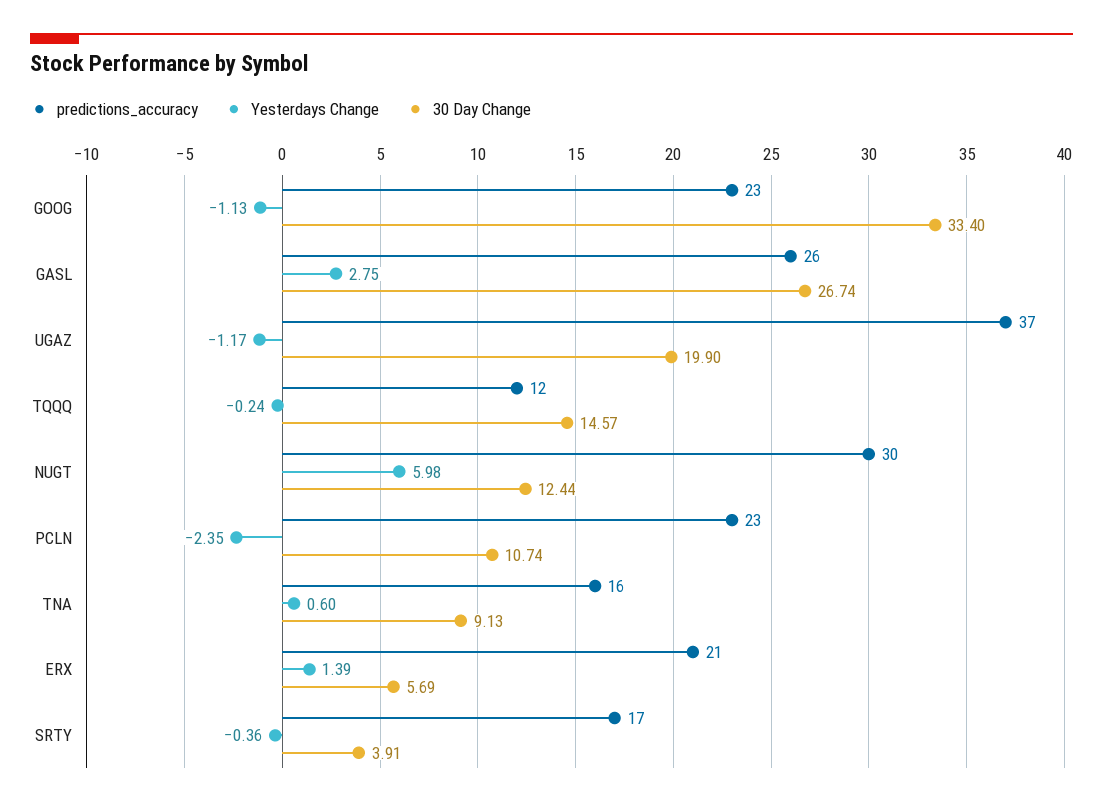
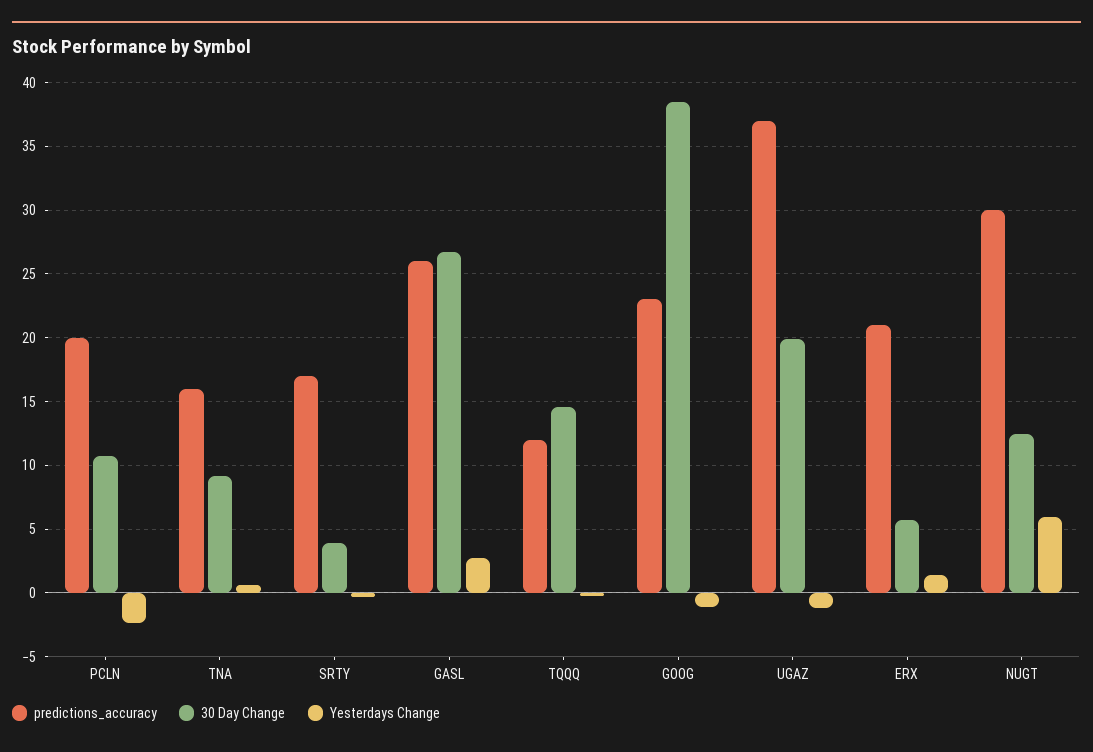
  {
    "predictions_accuracy": {
      "GOOG": 23,
      "GASL": 26,
      "UGAZ": 37,
      "TQQQ": 12,
      "NUGT": 30,
-     "PCLN": 23,
+     "PCLN": 20,
      "TNA": 16,
      "ERX": 21,
      "SRTY": 17
    },
    "Yesterdays Change": {
      "GOOG": -1.13,
      "GASL": 2.75,
      "UGAZ": -1.17,
      "TQQQ": -0.24,
      "NUGT": 5.98,
      "PCLN": -2.35,
      "TNA": 0.6,
      "ERX": 1.39,
      "SRTY": -0.36
    },
    "30 Day Change": {
-     "GOOG": 33.4,
+     "GOOG": 38.5,
      "GASL": 26.74,
      "UGAZ": 19.9,
      "TQQQ": 14.57,
      "NUGT": 12.44,
      "PCLN": 10.74,
      "TNA": 9.13,
      "ERX": 5.69,
      "SRTY": 3.91
    }
  }

